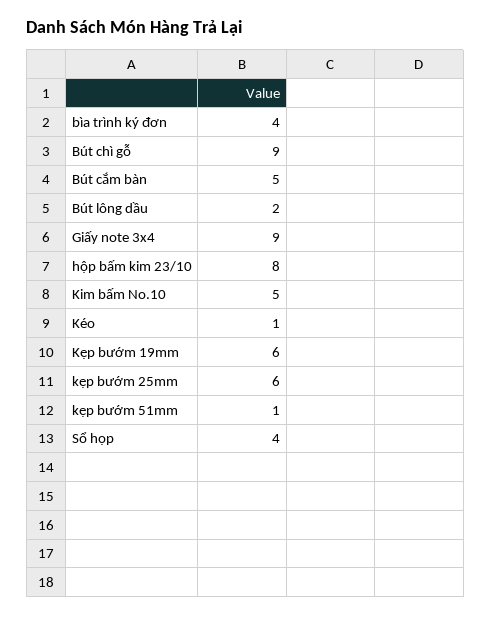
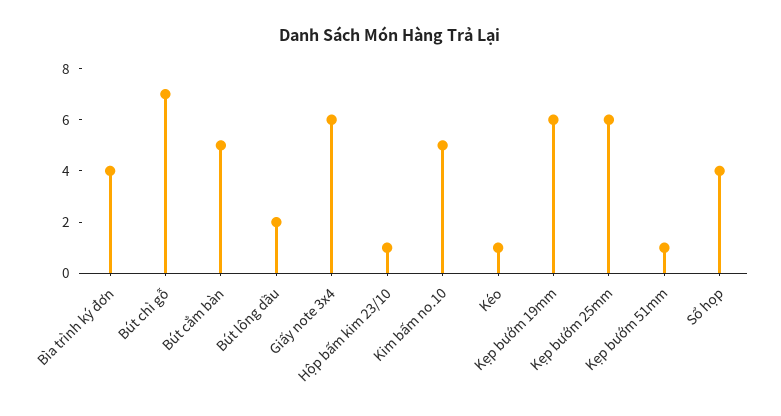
  {
    "bìa trình ký đơn": 4,
-   "Bút chì gỗ": 9,
+   "Bút chì gỗ": 7,
    "Bút cắm bàn": 5,
    "Bút lông dầu": 2,
-   "Giấy note 3x4": 9,
+   "Giấy note 3x4": 6,
-   "hộp bấm kim 23/10": 8,
+   "hộp bấm kim 23/10": 1,
    "Kim bấm No.10": 5,
    "Kéo": 1,
    "Kẹp bướm 19mm": 6,
    "kẹp bướm 25mm": 6,
    "kẹp bướm 51mm": 1,
    "Sổ họp": 4
  }

